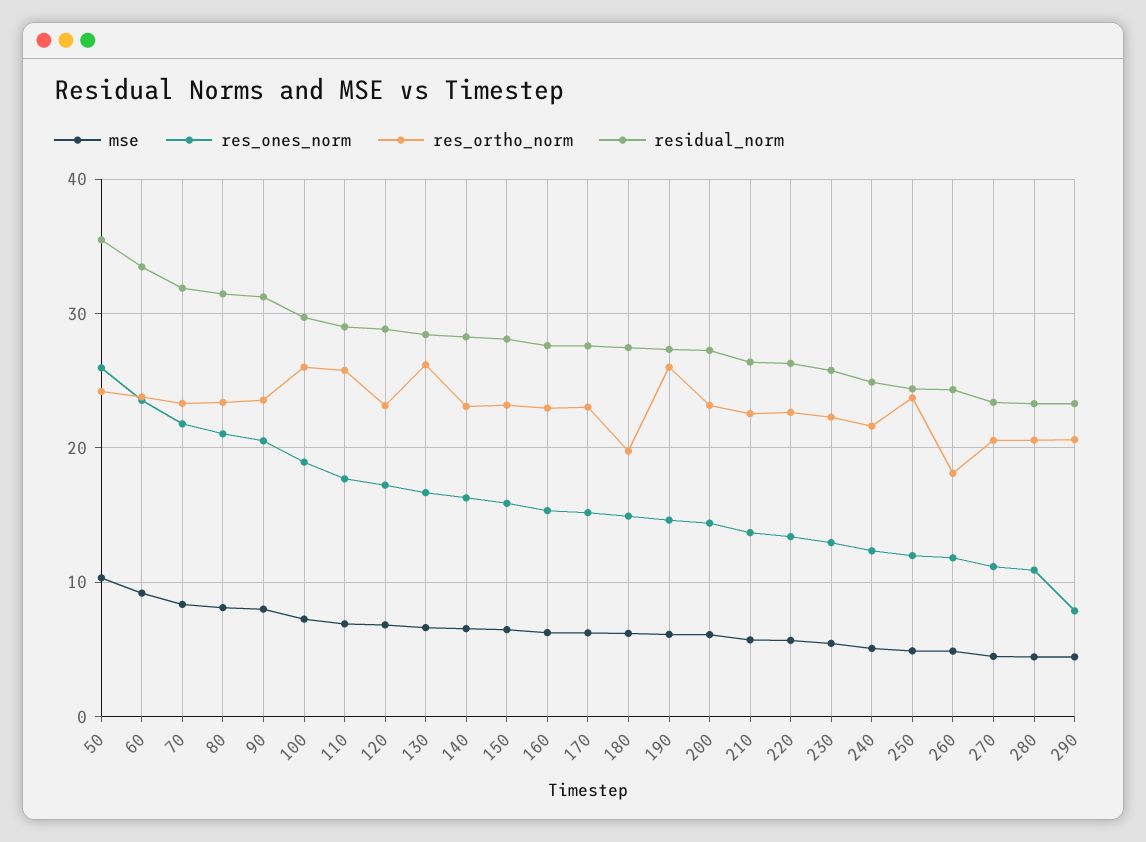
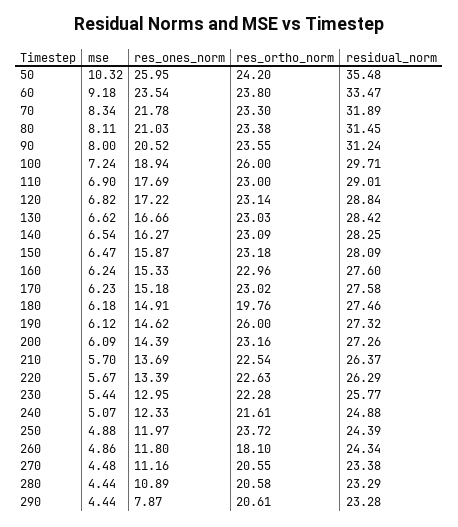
  {
    "mse": {
      "50": 10.32,
      "60": 9.18,
      "70": 8.34,
      "80": 8.11,
      "90": 8,
      "100": 7.24,
      "110": 6.9,
      "120": 6.82,
      "130": 6.62,
      "140": 6.54,
      "150": 6.47,
      "160": 6.24,
      "170": 6.23,
      "180": 6.18,
      "190": 6.12,
      "200": 6.09,
      "210": 5.7,
      "220": 5.67,
      "230": 5.44,
      "240": 5.07,
      "250": 4.88,
      "260": 4.86,
      "270": 4.48,
      "280": 4.44,
      "290": 4.44
    },
    "res_ones_norm": {
      "50": 25.95,
      "60": 23.54,
      "70": 21.78,
      "80": 21.03,
      "90": 20.52,
      "100": 18.94,
      "110": 17.69,
      "120": 17.22,
      "130": 16.66,
      "140": 16.27,
      "150": 15.87,
      "160": 15.33,
      "170": 15.18,
      "180": 14.91,
      "190": 14.62,
      "200": 14.39,
      "210": 13.69,
      "220": 13.39,
      "230": 12.95,
      "240": 12.33,
      "250": 11.97,
      "260": 11.8,
      "270": 11.16,
      "280": 10.89,
      "290": 7.87
    },
    "res_ortho_norm": {
      "50": 24.2,
      "60": 23.8,
      "70": 23.3,
      "80": 23.38,
      "90": 23.55,
      "100": 26,
-     "110": 26,
+     "110": 23,
      "120": 23.14,
-     "130": 26,
+     "130": 23.03,
      "140": 23.09,
      "150": 23.18,
      "160": 22.96,
      "170": 23.02,
      "180": 19.76,
      "190": 26,
      "200": 23.16,
      "210": 22.54,
      "220": 22.63,
      "230": 22.28,
      "240": 21.61,
      "250": 23.72,
      "260": 18.1,
      "270": 20.55,
      "280": 20.58,
      "290": 20.61
    },
    "residual_norm": {
      "50": 35.48,
      "60": 33.47,
      "70": 31.89,
      "80": 31.45,
      "90": 31.24,
      "100": 29.71,
      "110": 29.01,
      "120": 28.84,
      "130": 28.42,
      "140": 28.25,
      "150": 28.09,
      "160": 27.6,
      "170": 27.58,
      "180": 27.46,
      "190": 27.32,
      "200": 27.26,
      "210": 26.37,
      "220": 26.29,
      "230": 25.77,
      "240": 24.88,
      "250": 24.39,
      "260": 24.34,
      "270": 23.38,
      "280": 23.29,
      "290": 23.28
    }
  }

